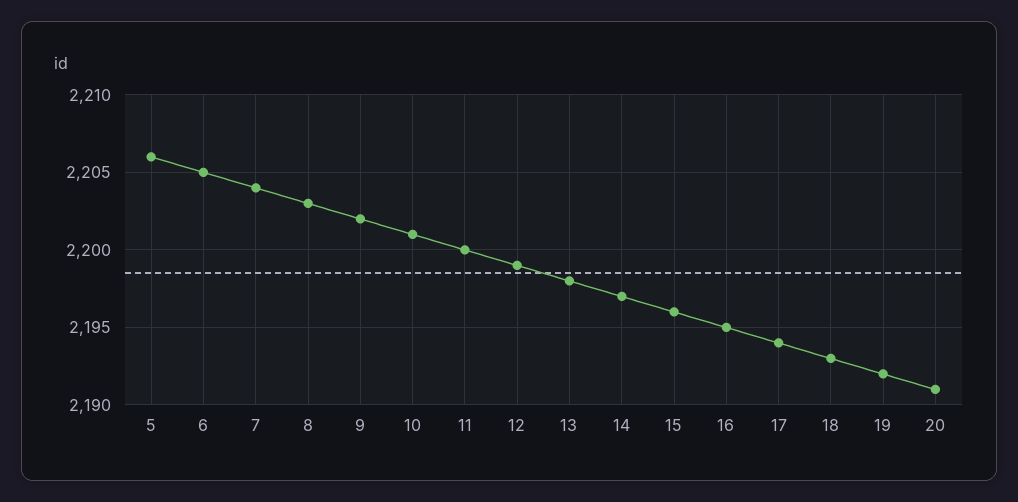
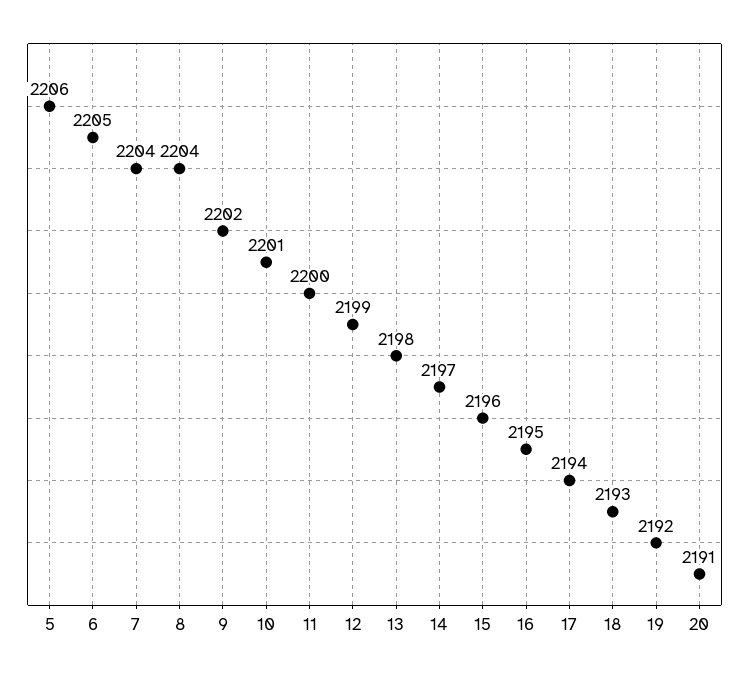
  {
    "5": 2206,
    "6": 2205,
    "7": 2204,
-   "8": 2203,
+   "8": 2204,
    "9": 2202,
    "10": 2201,
    "11": 2200,
    "12": 2199,
    "13": 2198,
    "14": 2197,
    "15": 2196,
    "16": 2195,
    "17": 2194,
    "18": 2193,
    "19": 2192,
    "20": 2191
  }

